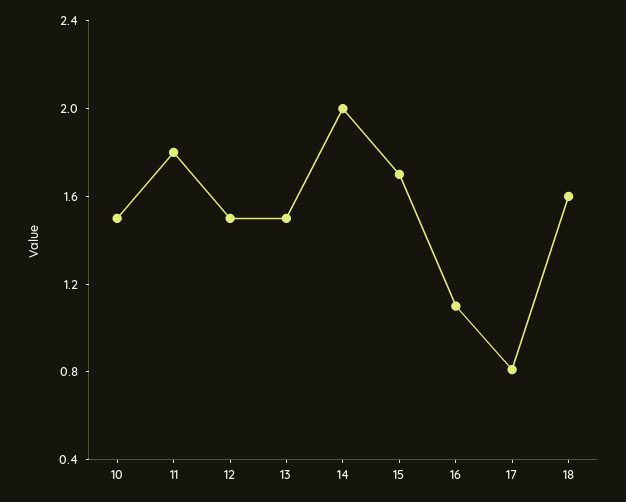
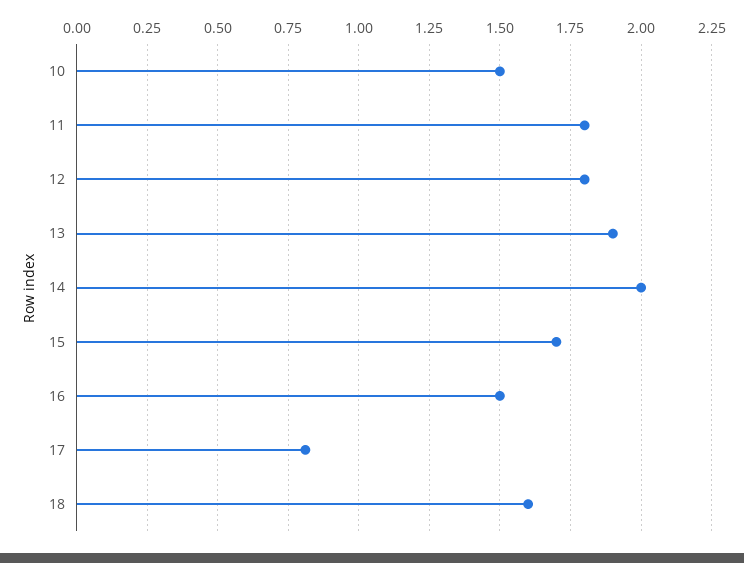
  {
    "10": 1.5,
    "11": 1.8,
-   "12": 1.5,
+   "12": 1.8,
-   "13": 1.5,
+   "13": 1.9,
    "14": 2,
    "15": 1.7,
-   "16": 1.1,
+   "16": 1.5,
    "17": 0.8,
    "18": 1.6
  }

